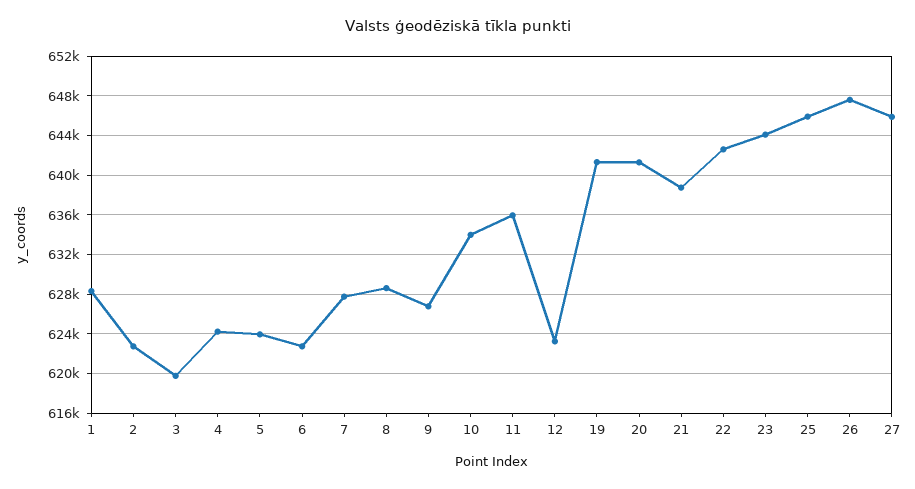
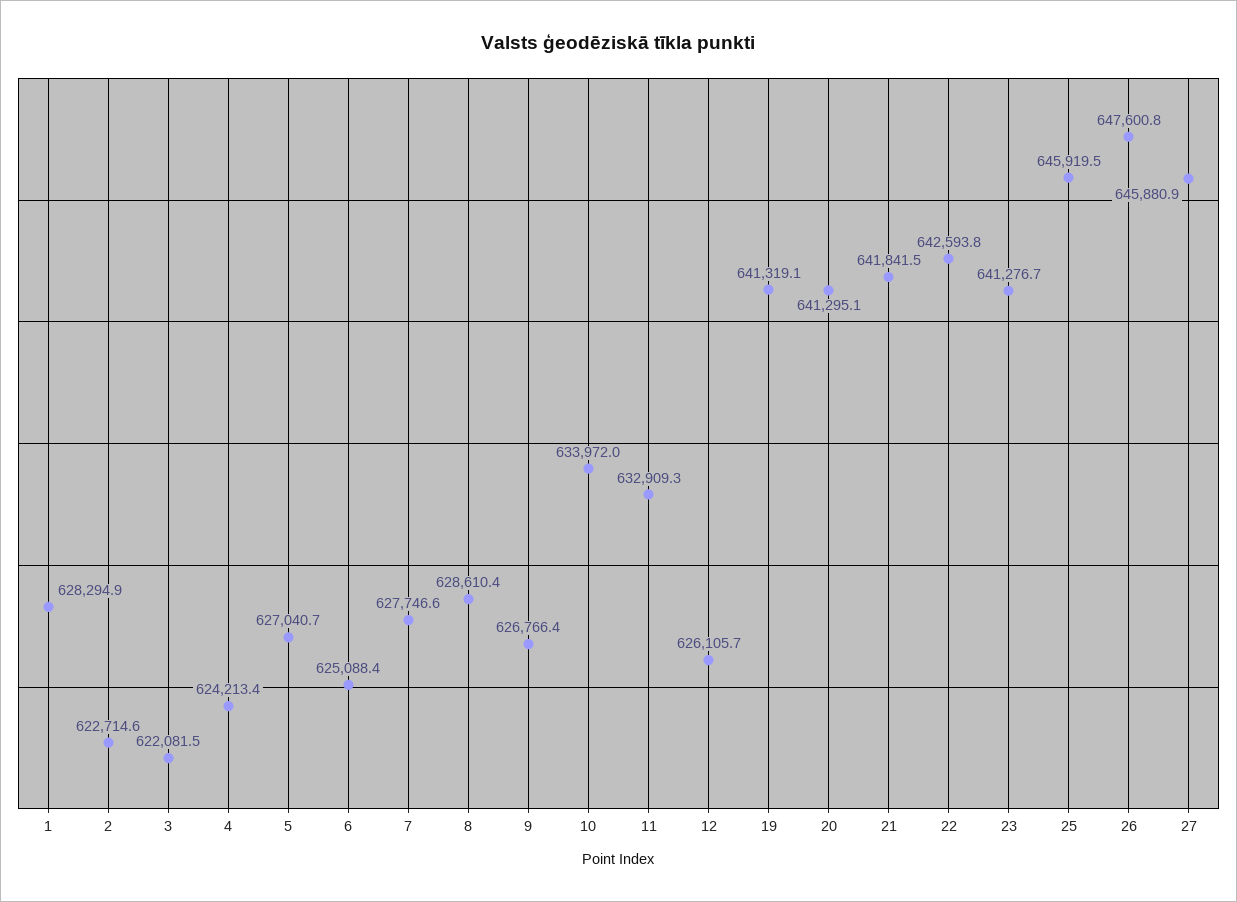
  {
    "1": 628294.9,
    "2": 622714.6,
-   "3": 620000,
+   "3": 622081.5,
    "4": 624213.4,
-   "5": 624000,
+   "5": 627040.7,
-   "6": 623000,
+   "6": 625088.4,
    "7": 627746.6,
    "8": 628610.4,
    "9": 626766.4,
    "10": 633972,
-   "11": 636000,
+   "11": 632909.3,
-   "12": 623000,
+   "12": 626105.7,
    "19": 641319.1,
    "20": 641295.1,
-   "21": 639000,
+   "21": 641841.5,
    "22": 642593.8,
-   "23": 644000,
+   "23": 641276.7,
    "25": 645919.5,
    "26": 647600.8,
    "27": 645880.9
  }

